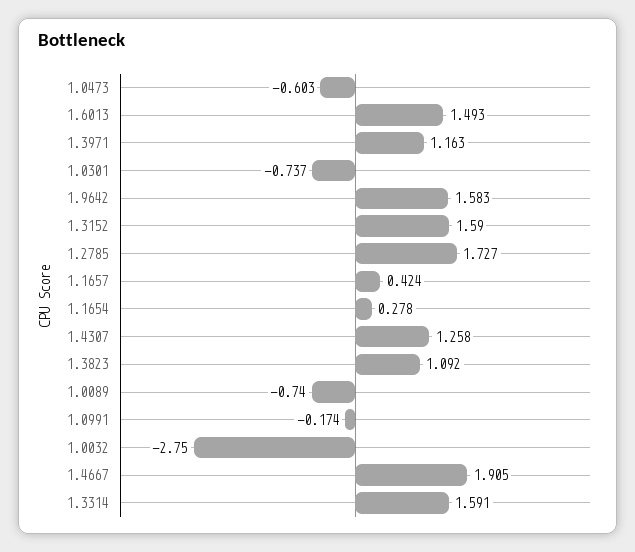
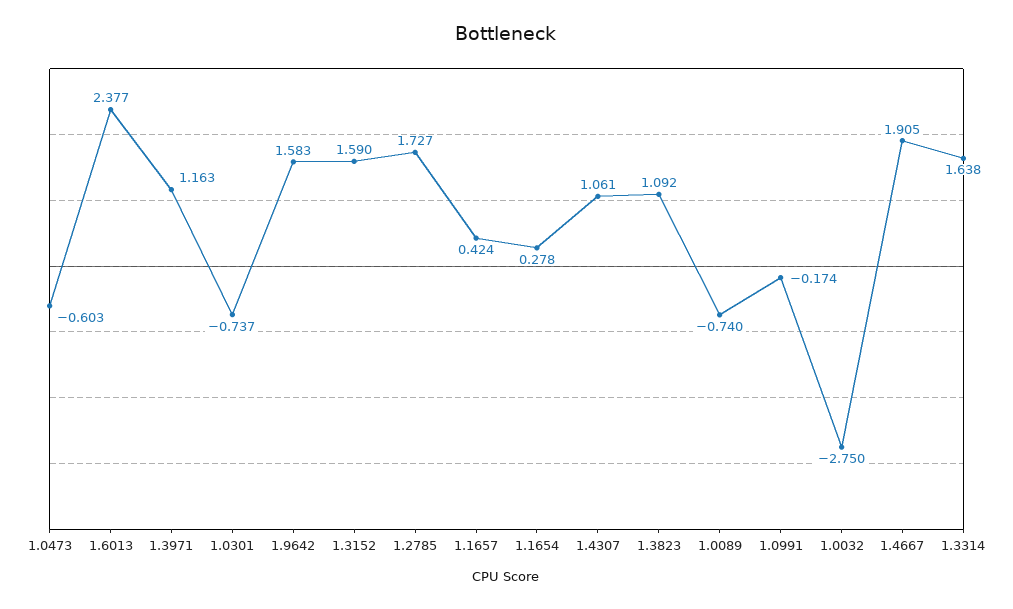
  {
    "1.0473": -0.603,
-   "1.6013": 1.493,
+   "1.6013": 2.377,
    "1.3971": 1.163,
    "1.0301": -0.737,
    "1.9642": 1.583,
    "1.3152": 1.59,
    "1.2785": 1.727,
    "1.1657": 0.424,
    "1.1654": 0.278,
-   "1.4307": 1.258,
+   "1.4307": 1.061,
    "1.3823": 1.092,
    "1.0089": -0.74,
    "1.0991": -0.174,
    "1.0032": -2.75,
    "1.4667": 1.905,
-   "1.3314": 1.591
+   "1.3314": 1.638
  }

